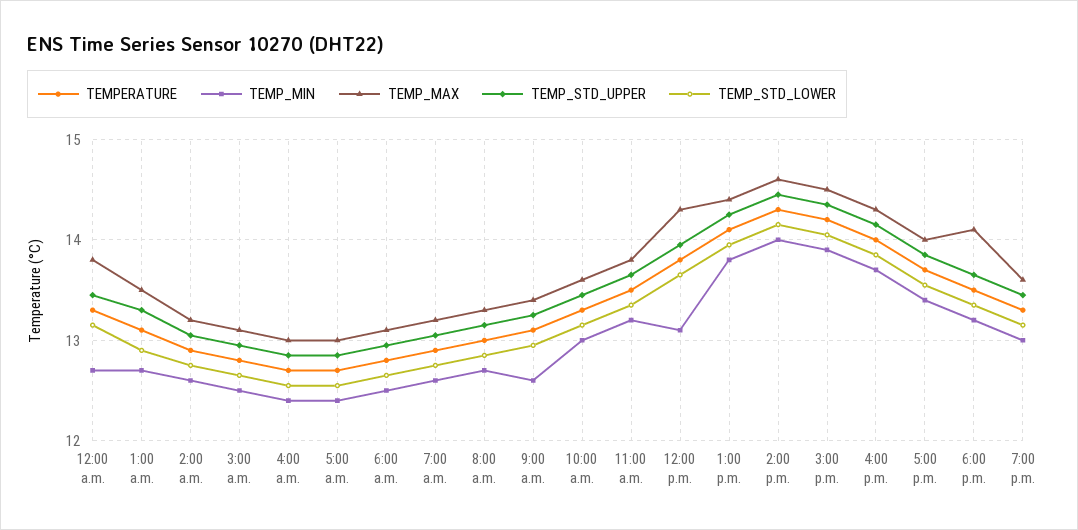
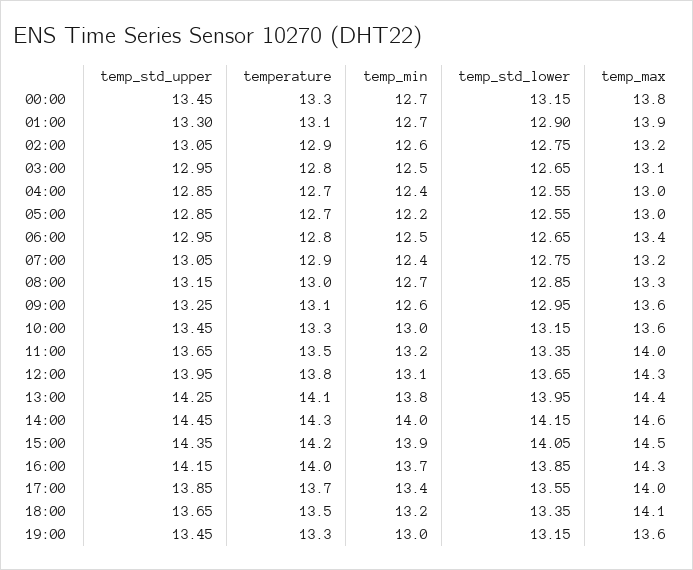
  {
    "TEMPERATURE": {
      "12:00 a.m.": 13.3,
      "1:00 a.m.": 13.1,
      "2:00 a.m.": 12.9,
      "3:00 a.m.": 12.8,
      "4:00 a.m.": 12.7,
      "5:00 a.m.": 12.7,
      "6:00 a.m.": 12.8,
      "7:00 a.m.": 12.9,
      "8:00 a.m.": 13,
      "9:00 a.m.": 13.1,
      "10:00 a.m.": 13.3,
      "11:00 a.m.": 13.5,
      "12:00 p.m.": 13.8,
      "1:00 p.m.": 14.1,
      "2:00 p.m.": 14.3,
      "3:00 p.m.": 14.2,
      "4:00 p.m.": 14,
      "5:00 p.m.": 13.7,
      "6:00 p.m.": 13.5,
      "7:00 p.m.": 13.3
    },
    "TEMP_MIN": {
      "12:00 a.m.": 12.7,
      "1:00 a.m.": 12.7,
      "2:00 a.m.": 12.6,
      "3:00 a.m.": 12.5,
      "4:00 a.m.": 12.4,
-     "5:00 a.m.": 12.4,
+     "5:00 a.m.": 12.2,
      "6:00 a.m.": 12.5,
-     "7:00 a.m.": 12.6,
+     "7:00 a.m.": 12.4,
      "8:00 a.m.": 12.7,
      "9:00 a.m.": 12.6,
      "10:00 a.m.": 13,
      "11:00 a.m.": 13.2,
      "12:00 p.m.": 13.1,
      "1:00 p.m.": 13.8,
      "2:00 p.m.": 14,
      "3:00 p.m.": 13.9,
      "4:00 p.m.": 13.7,
      "5:00 p.m.": 13.4,
      "6:00 p.m.": 13.2,
      "7:00 p.m.": 13
    },
    "TEMP_MAX": {
      "12:00 a.m.": 13.8,
-     "1:00 a.m.": 13.5,
+     "1:00 a.m.": 13.9,
      "2:00 a.m.": 13.2,
      "3:00 a.m.": 13.1,
      "4:00 a.m.": 13,
      "5:00 a.m.": 13,
-     "6:00 a.m.": 13.1,
+     "6:00 a.m.": 13.4,
      "7:00 a.m.": 13.2,
      "8:00 a.m.": 13.3,
-     "9:00 a.m.": 13.4,
+     "9:00 a.m.": 13.6,
      "10:00 a.m.": 13.6,
-     "11:00 a.m.": 13.8,
+     "11:00 a.m.": 14,
      "12:00 p.m.": 14.3,
      "1:00 p.m.": 14.4,
      "2:00 p.m.": 14.6,
      "3:00 p.m.": 14.5,
      "4:00 p.m.": 14.3,
      "5:00 p.m.": 14,
      "6:00 p.m.": 14.1,
      "7:00 p.m.": 13.6
    },
    "TEMP_STD_UPPER": {
      "12:00 a.m.": 13.45,
      "1:00 a.m.": 13.3,
      "2:00 a.m.": 13.05,
      "3:00 a.m.": 12.95,
      "4:00 a.m.": 12.85,
      "5:00 a.m.": 12.85,
      "6:00 a.m.": 12.95,
      "7:00 a.m.": 13.05,
      "8:00 a.m.": 13.15,
      "9:00 a.m.": 13.25,
      "10:00 a.m.": 13.45,
      "11:00 a.m.": 13.65,
      "12:00 p.m.": 13.95,
      "1:00 p.m.": 14.25,
      "2:00 p.m.": 14.45,
      "3:00 p.m.": 14.35,
      "4:00 p.m.": 14.15,
      "5:00 p.m.": 13.85,
      "6:00 p.m.": 13.65,
      "7:00 p.m.": 13.45
    },
    "TEMP_STD_LOWER": {
      "12:00 a.m.": 13.15,
      "1:00 a.m.": 12.9,
      "2:00 a.m.": 12.75,
      "3:00 a.m.": 12.65,
      "4:00 a.m.": 12.55,
      "5:00 a.m.": 12.55,
      "6:00 a.m.": 12.65,
      "7:00 a.m.": 12.75,
      "8:00 a.m.": 12.85,
      "9:00 a.m.": 12.95,
      "10:00 a.m.": 13.15,
      "11:00 a.m.": 13.35,
      "12:00 p.m.": 13.65,
      "1:00 p.m.": 13.95,
      "2:00 p.m.": 14.15,
      "3:00 p.m.": 14.05,
      "4:00 p.m.": 13.85,
      "5:00 p.m.": 13.55,
      "6:00 p.m.": 13.35,
      "7:00 p.m.": 13.15
    }
  }

